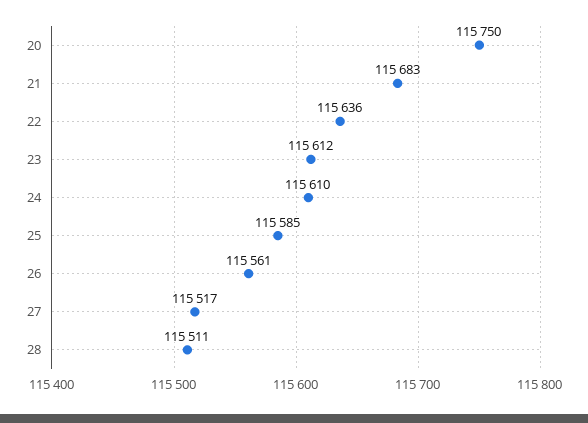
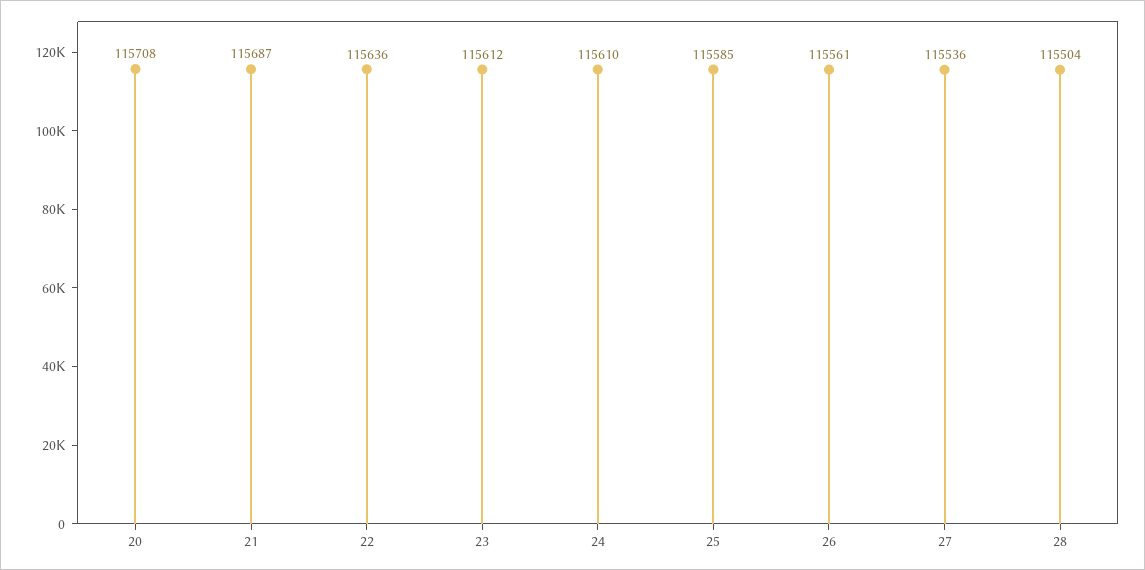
  {
-   "20": 115750,
+   "20": 115708,
-   "21": 115683,
+   "21": 115687,
    "22": 115636,
    "23": 115612,
    "24": 115610,
    "25": 115585,
    "26": 115561,
-   "27": 115517,
+   "27": 115536,
-   "28": 115511
+   "28": 115504
  }

